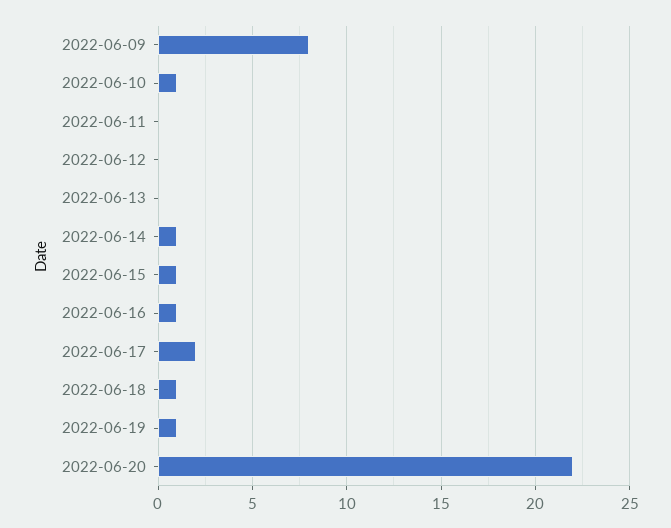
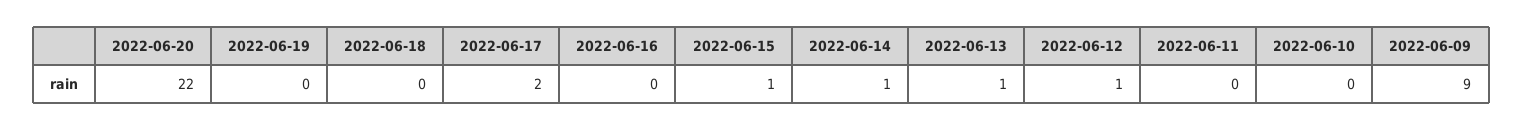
  {
-   "2022-06-09": 8,
+   "2022-06-09": 9,
-   "2022-06-10": 1,
+   "2022-06-10": 0,
    "2022-06-11": 0,
-   "2022-06-12": 0,
+   "2022-06-12": 1,
-   "2022-06-13": 0,
+   "2022-06-13": 1,
    "2022-06-14": 1,
    "2022-06-15": 1,
-   "2022-06-16": 1,
+   "2022-06-16": 0,
    "2022-06-17": 2,
-   "2022-06-18": 1,
+   "2022-06-18": 0,
-   "2022-06-19": 1,
+   "2022-06-19": 0,
    "2022-06-20": 22
  }

